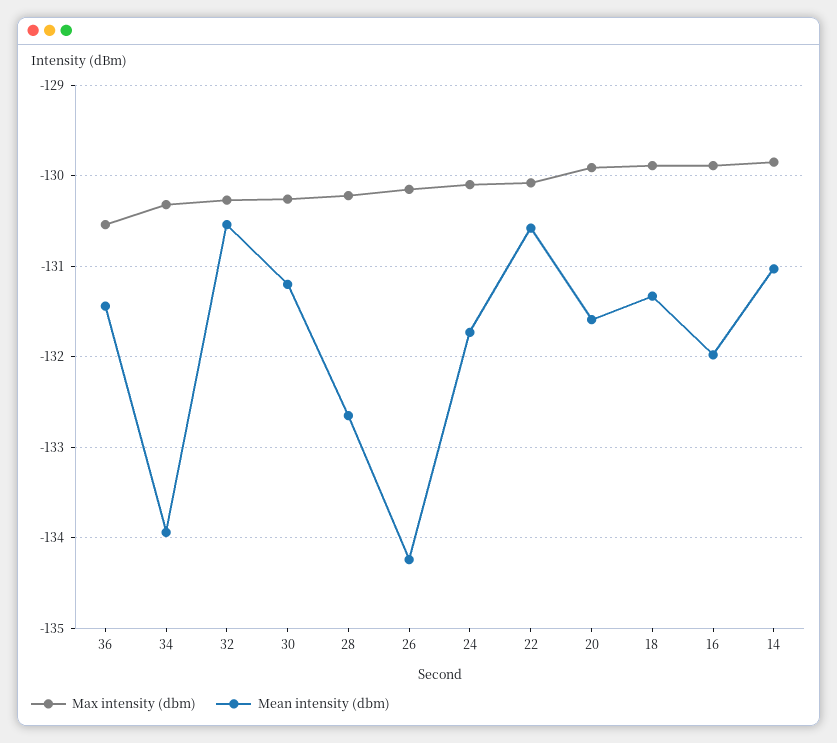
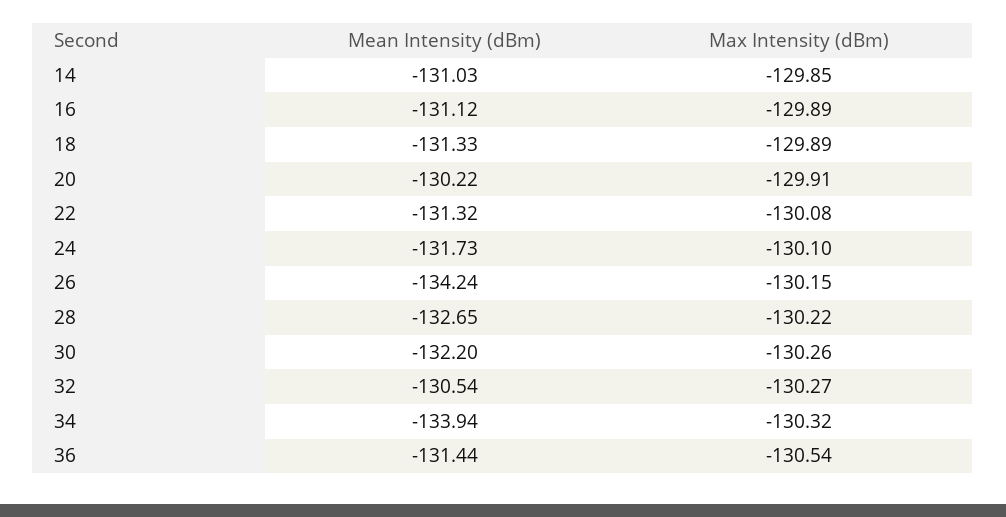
  {
    "Max intensity (dbm)": {
      "36": -130.54,
      "34": -130.32,
      "32": -130.27,
      "30": -130.26,
      "28": -130.22,
      "26": -130.15,
      "24": -130.1,
      "22": -130.08,
      "20": -129.91,
      "18": -129.89,
      "16": -129.89,
      "14": -129.85
    },
    "Mean intensity (dbm)": {
      "36": -131.44,
      "34": -133.94,
      "32": -130.54,
-     "30": -131.2,
+     "30": -132.2,
      "28": -132.65,
      "26": -134.24,
      "24": -131.73,
-     "22": -130.6,
+     "22": -131.32,
-     "20": -131.6,
+     "20": -130.22,
      "18": -131.33,
-     "16": -132,
+     "16": -131.12,
      "14": -131.03
    }
  }

